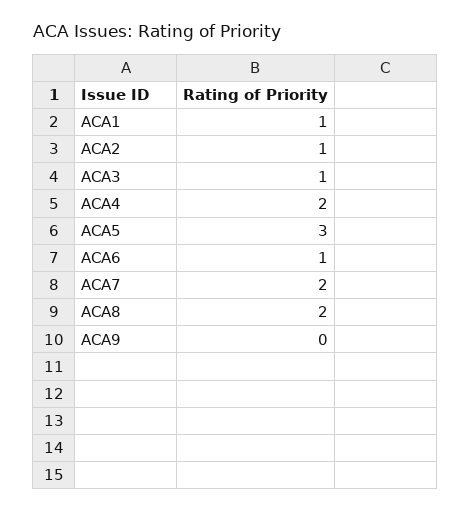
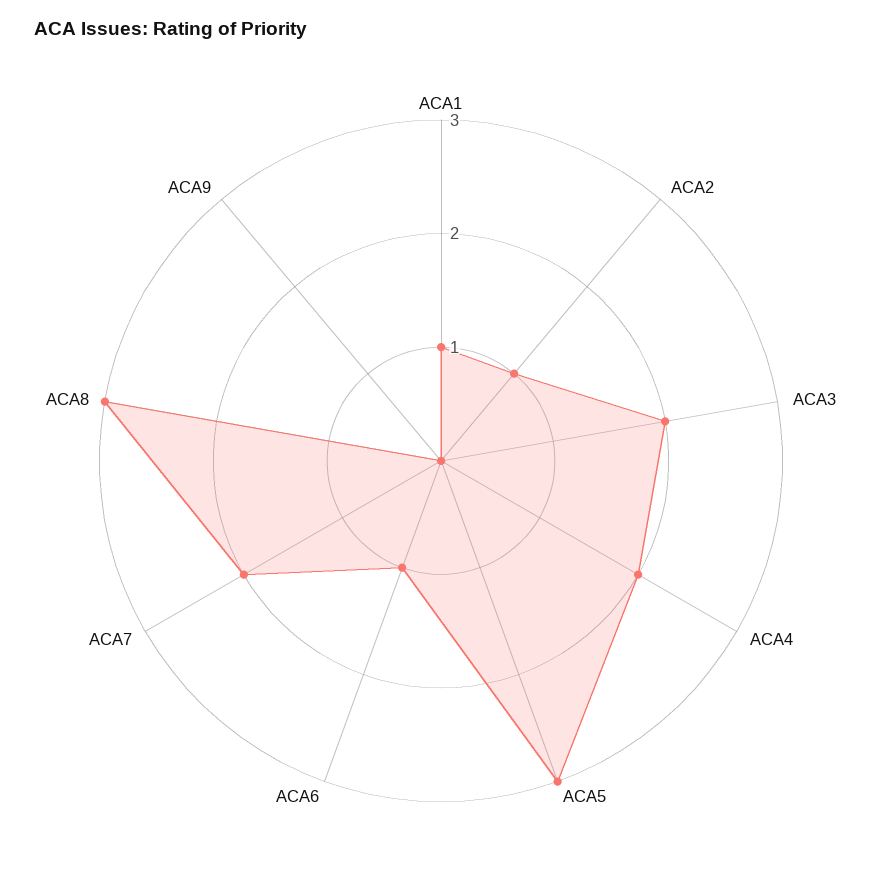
  {
    "ACA1": 1,
    "ACA2": 1,
-   "ACA3": 1,
+   "ACA3": 2,
    "ACA4": 2,
    "ACA5": 3,
    "ACA6": 1,
    "ACA7": 2,
-   "ACA8": 2,
+   "ACA8": 3,
    "ACA9": 0
  }

